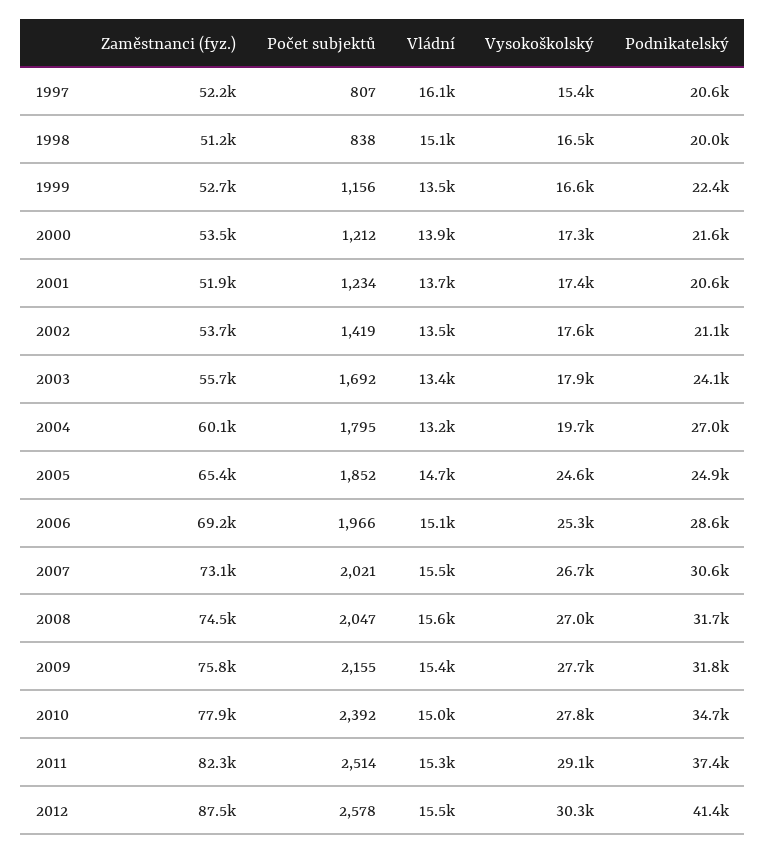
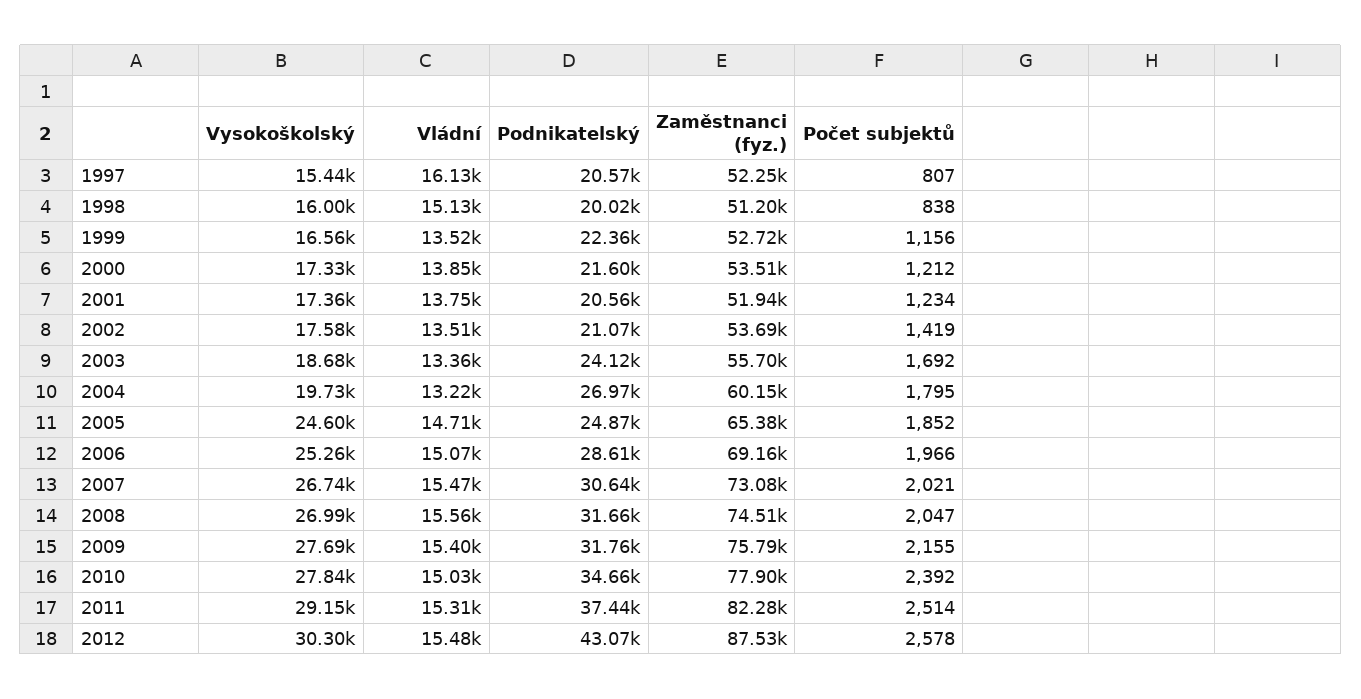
  {
    "Zaměstnanci (fyz.)": {
      "1997": 52250,
      "1998": 51200,
      "1999": 52720,
      "2000": 53510,
      "2001": 51940,
      "2002": 53690,
      "2003": 55700,
      "2004": 60150,
      "2005": 65380,
      "2006": 69160,
      "2007": 73080,
      "2008": 74510,
      "2009": 75790,
      "2010": 77900,
      "2011": 82280,
      "2012": 87530
    },
    "Počet subjektů": {
      "1997": 807,
      "1998": 838,
      "1999": 1156,
      "2000": 1212,
      "2001": 1234,
      "2002": 1419,
      "2003": 1692,
      "2004": 1795,
      "2005": 1852,
      "2006": 1966,
      "2007": 2021,
      "2008": 2047,
      "2009": 2155,
      "2010": 2392,
      "2011": 2514,
      "2012": 2578
    },
    "Vládní": {
      "1997": 16130,
      "1998": 15130,
      "1999": 13520,
      "2000": 13850,
      "2001": 13750,
      "2002": 13510,
      "2003": 13360,
      "2004": 13220,
      "2005": 14710,
      "2006": 15070,
      "2007": 15470,
      "2008": 15560,
      "2009": 15400,
      "2010": 15030,
      "2011": 15310,
      "2012": 15480
    },
    "Vysokoškolský": {
      "1997": 15440,
-     "1998": 16500,
+     "1998": 16000,
      "1999": 16560,
      "2000": 17330,
      "2001": 17360,
      "2002": 17580,
-     "2003": 17900,
+     "2003": 18680,
      "2004": 19730,
      "2005": 24600,
      "2006": 25260,
      "2007": 26740,
      "2008": 26990,
      "2009": 27690,
      "2010": 27840,
      "2011": 29150,
      "2012": 30300
    },
    "Podnikatelský": {
      "1997": 20570,
      "1998": 20020,
      "1999": 22360,
      "2000": 21600,
      "2001": 20560,
      "2002": 21070,
      "2003": 24120,
      "2004": 26970,
      "2005": 24870,
      "2006": 28610,
      "2007": 30640,
      "2008": 31660,
      "2009": 31760,
      "2010": 34660,
      "2011": 37440,
-     "2012": 41400
+     "2012": 43070
    }
  }

